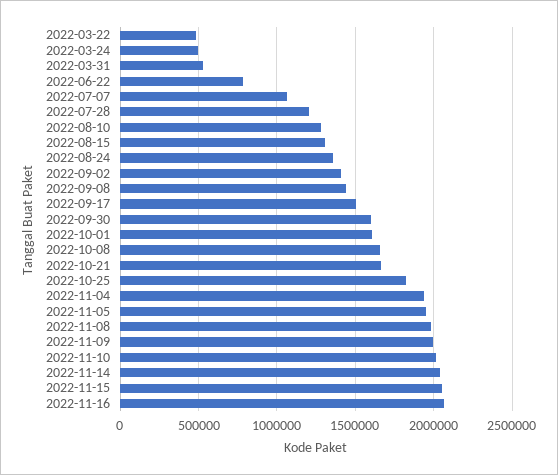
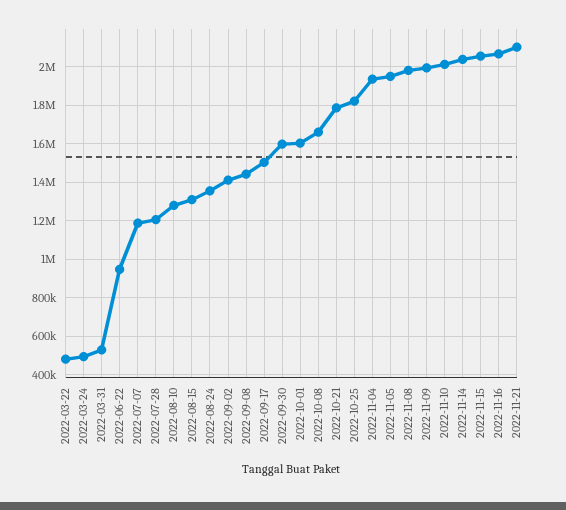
  {
    "2022-03-22": 500000,
    "2022-03-24": 500000,
    "2022-03-31": 550000,
-   "2022-06-22": 800000,
+   "2022-06-22": 950000,
-   "2022-07-07": 1050000,
+   "2022-07-07": 1200000,
    "2022-07-28": 1200000,
    "2022-08-10": 1300000,
    "2022-08-15": 1300000,
    "2022-08-24": 1350000,
    "2022-09-02": 1400000,
    "2022-09-08": 1450000,
    "2022-09-17": 1500000,
    "2022-09-30": 1600000,
    "2022-10-01": 1600000,
    "2022-10-08": 1650000,
-   "2022-10-21": 1650000,
+   "2022-10-21": 1800000,
    "2022-10-25": 1800000,
    "2022-11-04": 1950000,
    "2022-11-05": 1950000,
    "2022-11-08": 2000000,
    "2022-11-09": 2000000,
    "2022-11-10": 2000000,
    "2022-11-14": 2050000,
    "2022-11-15": 2050000,
-   "2022-11-16": 2050000
+   "2022-11-16": 2050000,
+   "2022-11-21": 2100000
  }

